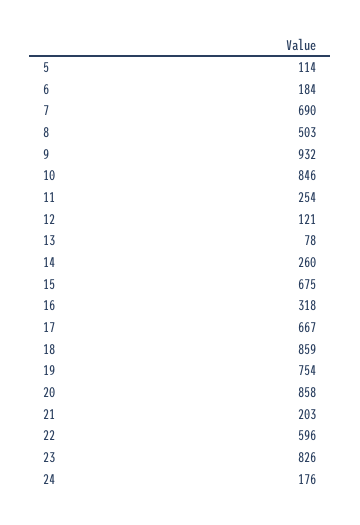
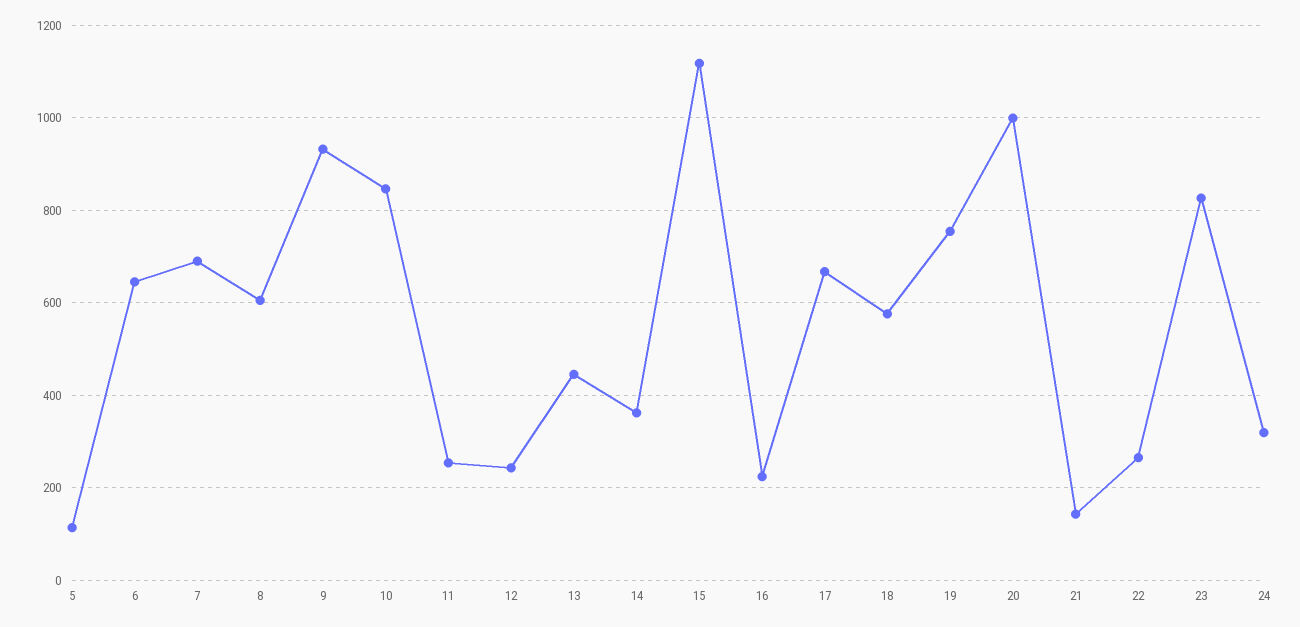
  {
    "5": 114,
-   "6": 184,
+   "6": 640,
    "7": 690,
-   "8": 503,
+   "8": 600,
    "9": 932,
    "10": 846,
    "11": 254,
-   "12": 121,
+   "12": 240,
-   "13": 78,
+   "13": 440,
-   "14": 260,
+   "14": 360,
-   "15": 675,
+   "15": 1120,
-   "16": 318,
+   "16": 220,
    "17": 667,
-   "18": 859,
+   "18": 580,
    "19": 754,
-   "20": 858,
+   "20": 1000,
-   "21": 203,
+   "21": 140,
-   "22": 596,
+   "22": 260,
    "23": 826,
-   "24": 176
+   "24": 320
  }

